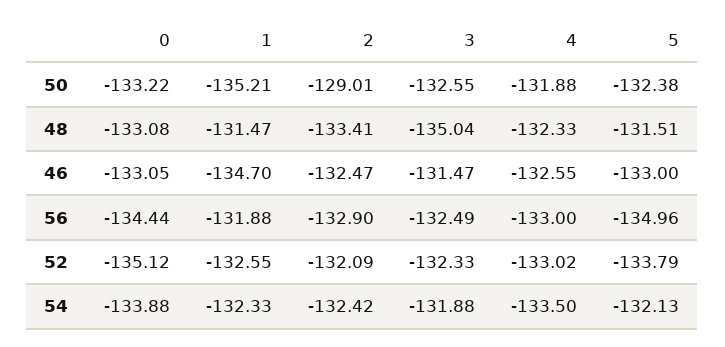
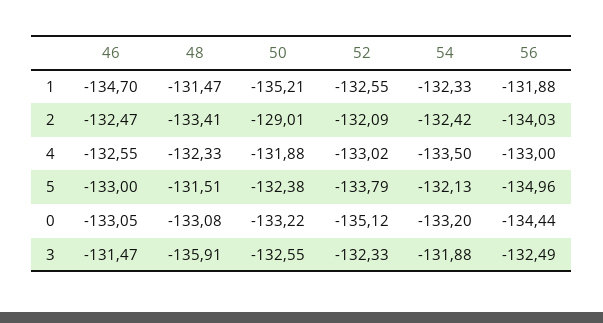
  {
    "0": {
      "50": -133.22,
      "48": -133.08,
      "46": -133.05,
      "56": -134.44,
      "52": -135.12,
-     "54": -133.88
+     "54": -133.2
    },
    "1": {
      "50": -135.21,
      "48": -131.47,
      "46": -134.7,
      "56": -131.88,
      "52": -132.55,
      "54": -132.33
    },
    "2": {
      "50": -129.01,
      "48": -133.41,
      "46": -132.47,
-     "56": -132.9,
+     "56": -134.03,
      "52": -132.09,
      "54": -132.42
    },
    "3": {
      "50": -132.55,
-     "48": -135.04,
+     "48": -135.91,
      "46": -131.47,
      "56": -132.49,
      "52": -132.33,
      "54": -131.88
    },
    "4": {
      "50": -131.88,
      "48": -132.33,
      "46": -132.55,
      "56": -133,
      "52": -133.02,
      "54": -133.5
    },
    "5": {
      "50": -132.38,
      "48": -131.51,
      "46": -133,
      "56": -134.96,
      "52": -133.79,
      "54": -132.13
    }
  }

